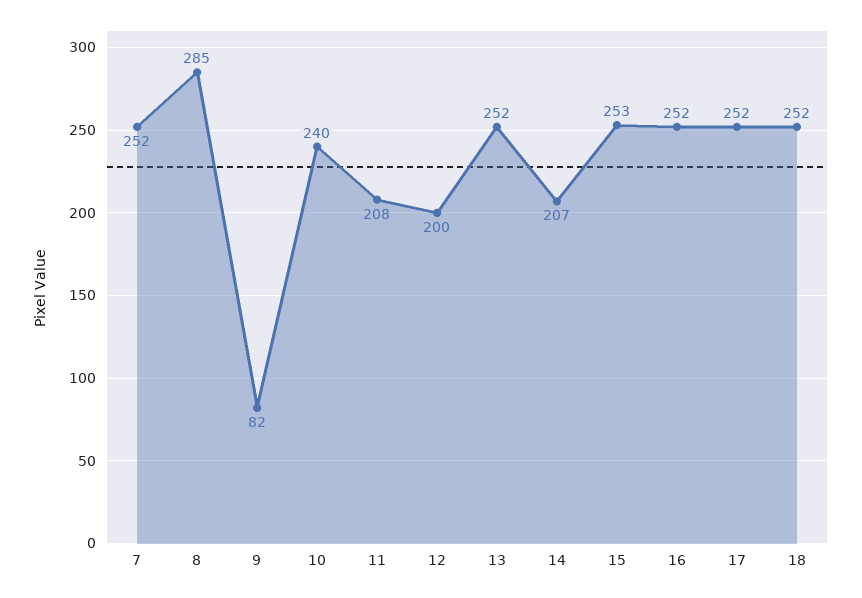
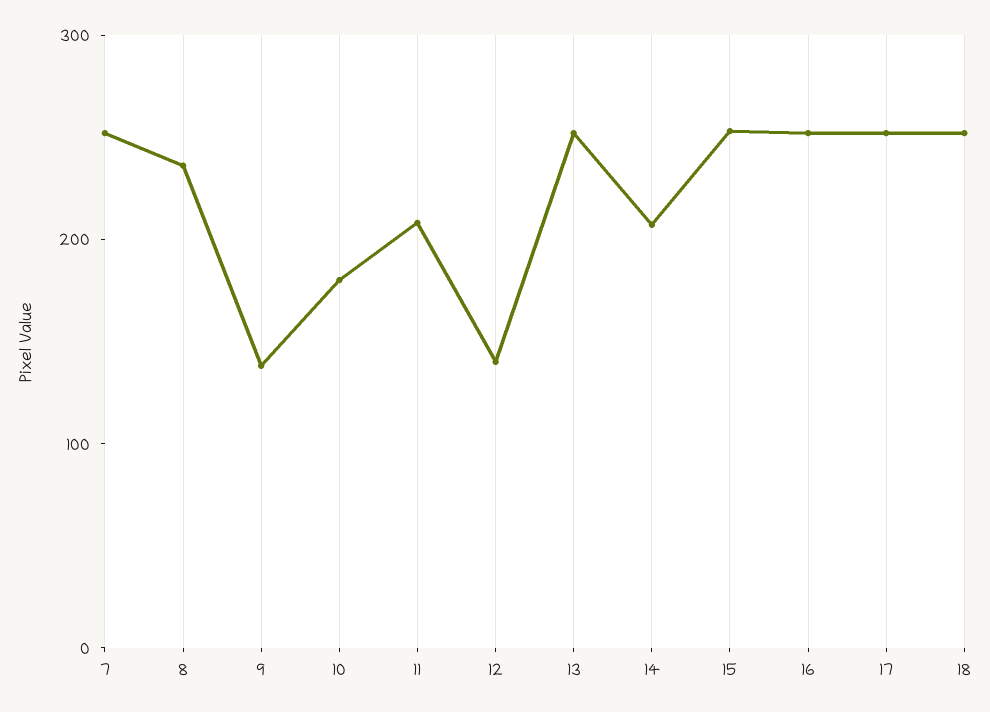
  {
    "7": 252,
-   "8": 285,
+   "8": 240,
-   "9": 82,
+   "9": 140,
-   "10": 240,
+   "10": 180,
    "11": 208,
-   "12": 200,
+   "12": 140,
    "13": 252,
    "14": 207,
    "15": 253,
    "16": 252,
    "17": 252,
    "18": 252
  }

